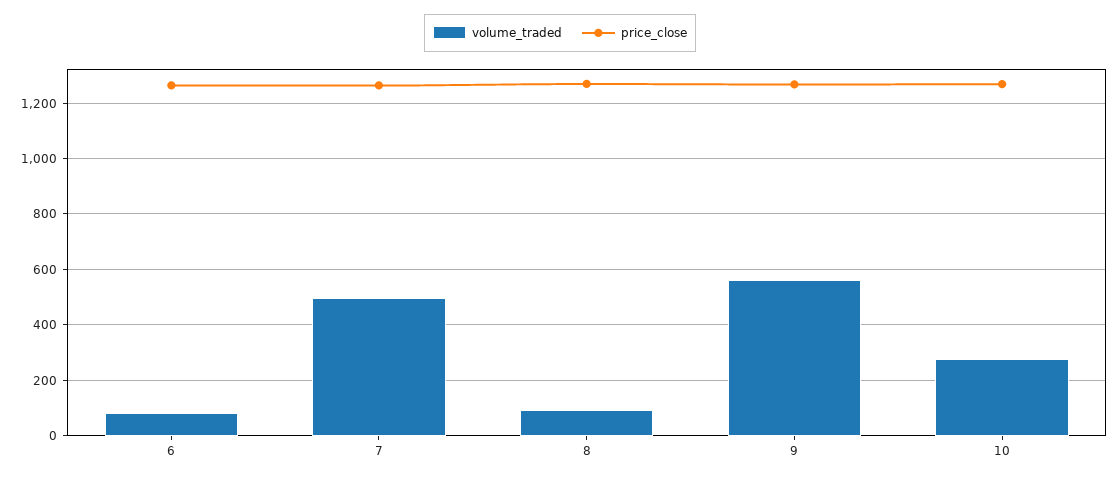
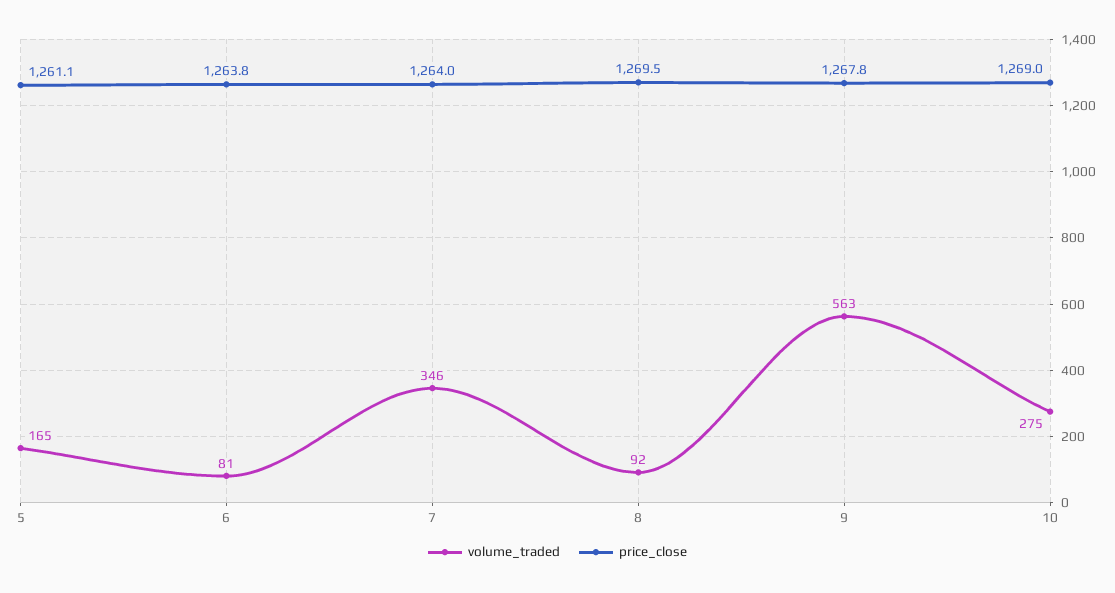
  {
    "volume_traded": {
      "6": 81,
-     "7": 500,
+     "7": 346,
      "8": 92,
      "9": 563,
-     "10": 275
+     "10": 275,
+     "5": 165
    },
    "price_close": {
      "6": 1263.8,
      "7": 1264,
      "8": 1269.5,
      "9": 1267.8,
-     "10": 1269
+     "10": 1269,
+     "5": 1261.1
    }
  }

